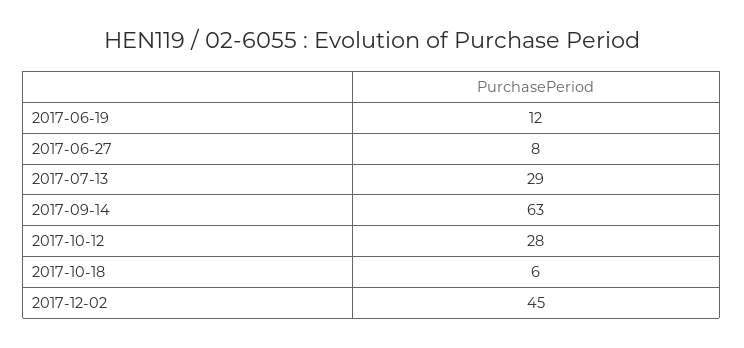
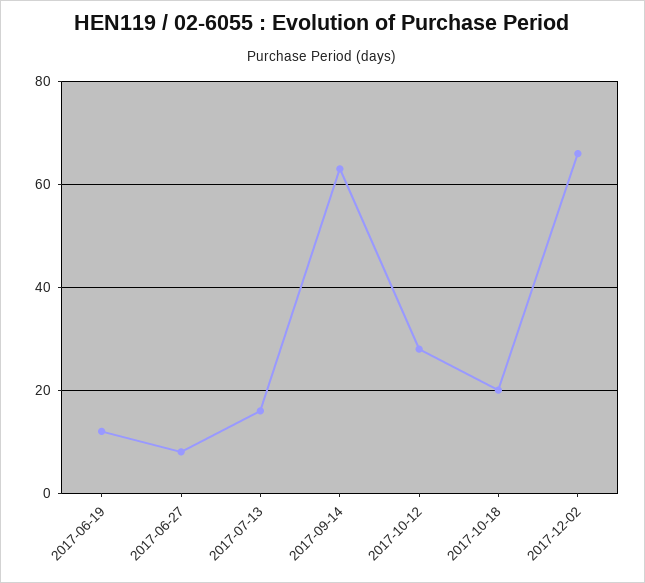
  {
    "2017-06-19": 12,
    "2017-06-27": 8,
-   "2017-07-13": 29,
+   "2017-07-13": 15,
    "2017-09-14": 63,
    "2017-10-12": 28,
-   "2017-10-18": 6,
+   "2017-10-18": 20,
-   "2017-12-02": 45
+   "2017-12-02": 65
  }

